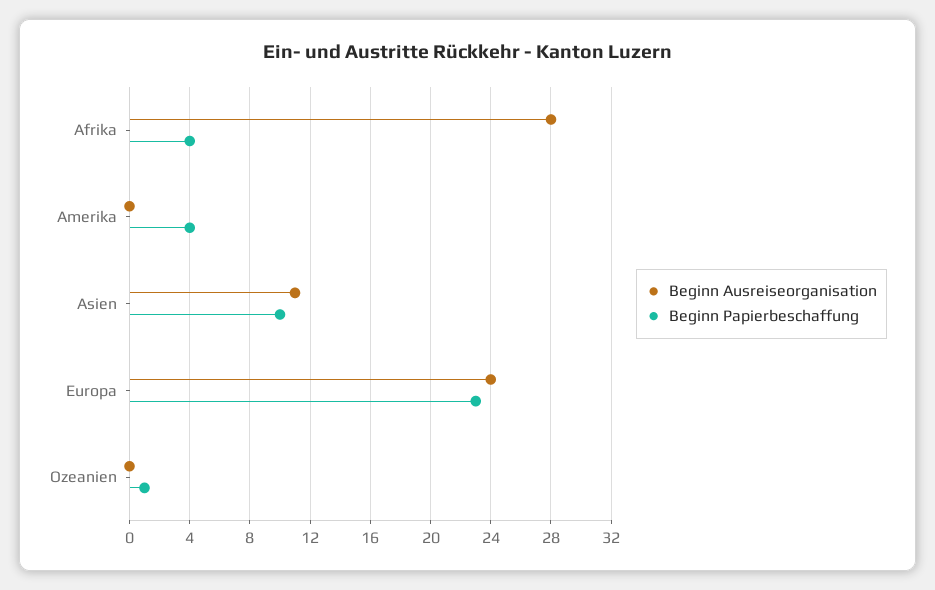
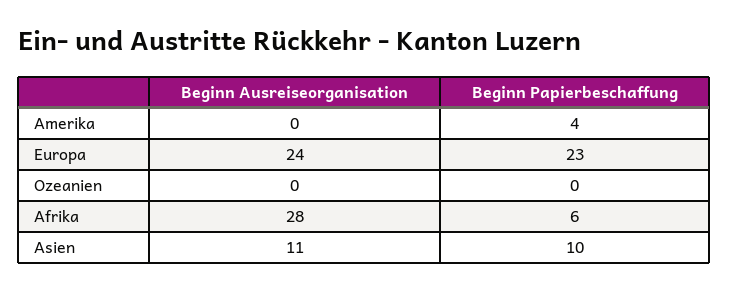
  {
    "Beginn Ausreiseorganisation": {
      "Afrika": 28,
      "Amerika": 0,
      "Asien": 11,
      "Europa": 24,
      "Ozeanien": 0
    },
    "Beginn Papierbeschaffung": {
-     "Afrika": 4,
+     "Afrika": 6,
      "Amerika": 4,
      "Asien": 10,
      "Europa": 23,
-     "Ozeanien": 1
+     "Ozeanien": 0
    }
  }

